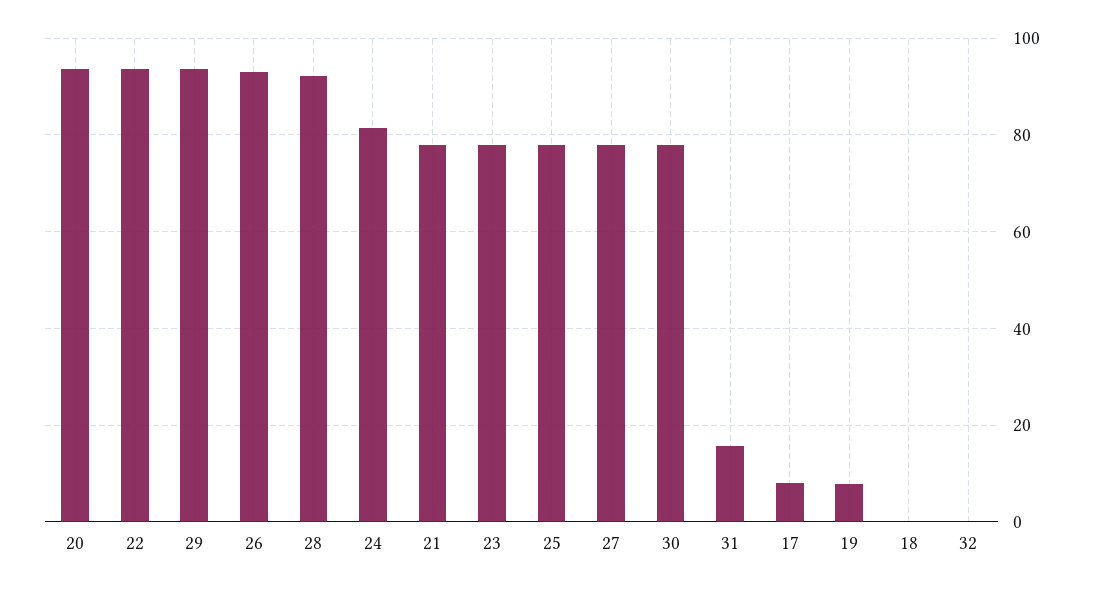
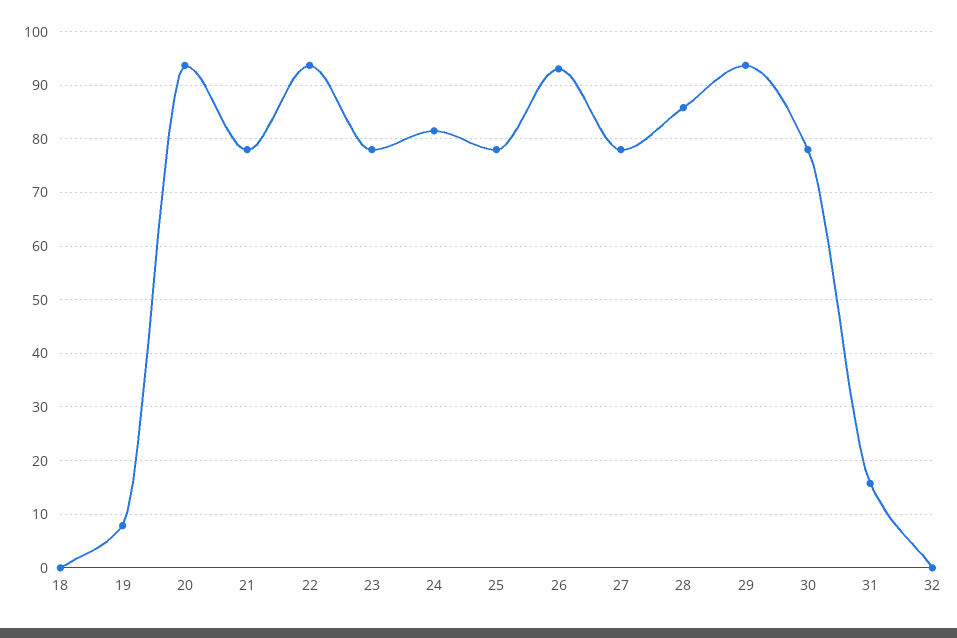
  {
    "20": 94,
    "22": 94,
    "29": 94,
    "26": 94,
-   "28": 92,
+   "28": 86,
    "24": 82,
    "21": 78,
    "23": 78,
    "25": 78,
    "27": 78,
    "30": 78,
    "31": 16,
-   "17": 8,
    "19": 8,
    "18": 0,
    "32": 0
  }

